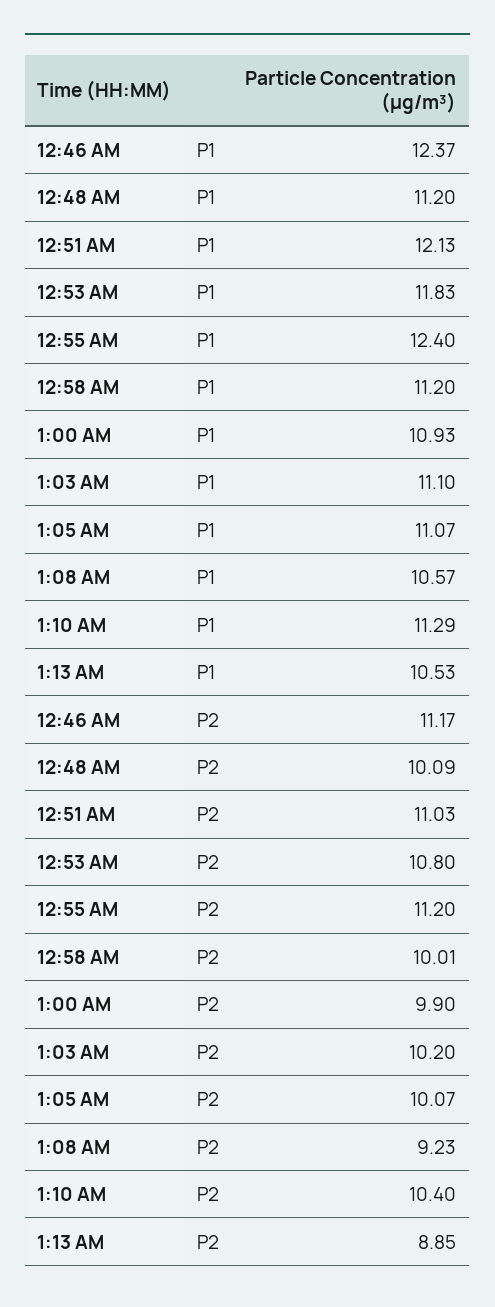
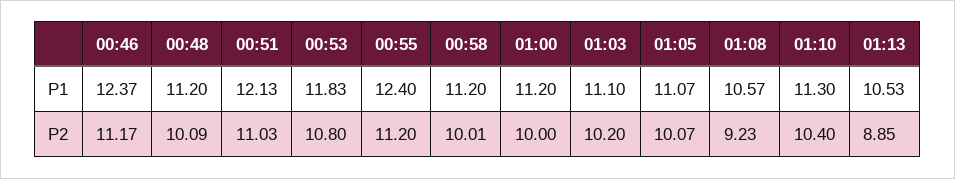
  {
    "12:46 AM": {
      "P1": 12.37,
      "P2": 11.17
    },
    "12:48 AM": {
      "P1": 11.2,
      "P2": 10.09
    },
    "12:51 AM": {
      "P1": 12.13,
      "P2": 11.03
    },
    "12:53 AM": {
      "P1": 11.83,
      "P2": 10.8
    },
    "12:55 AM": {
      "P1": 12.4,
      "P2": 11.2
    },
    "12:58 AM": {
      "P1": 11.2,
      "P2": 10.01
    },
    "1:00 AM": {
-     "P1": 10.93,
+     "P1": 11.2,
-     "P2": 9.9
+     "P2": 10
    },
    "1:03 AM": {
      "P1": 11.1,
      "P2": 10.2
    },
    "1:05 AM": {
      "P1": 11.07,
      "P2": 10.07
    },
    "1:08 AM": {
      "P1": 10.57,
      "P2": 9.23
    },
    "1:10 AM": {
-     "P1": 11.29,
+     "P1": 11.3,
      "P2": 10.4
    },
    "1:13 AM": {
      "P1": 10.53,
      "P2": 8.85
    }
  }

